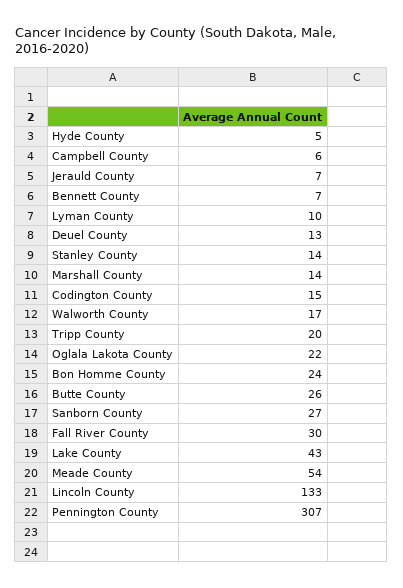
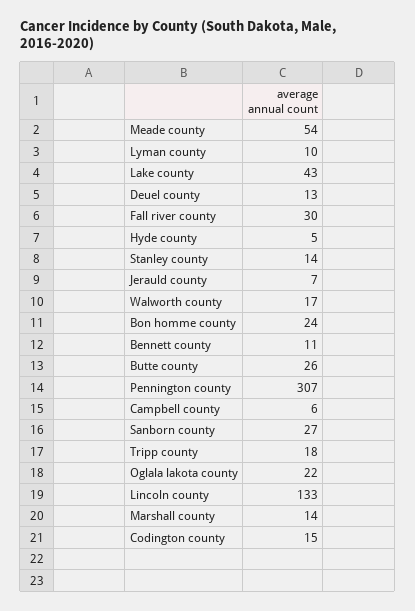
  {
    "Hyde County": 5,
    "Campbell County": 6,
    "Jerauld County": 7,
-   "Bennett County": 7,
+   "Bennett County": 11,
    "Lyman County": 10,
    "Deuel County": 13,
    "Stanley County": 14,
    "Marshall County": 14,
    "Codington County": 15,
    "Walworth County": 17,
-   "Tripp County": 20,
+   "Tripp County": 18,
    "Oglala Lakota County": 22,
    "Bon Homme County": 24,
    "Butte County": 26,
    "Sanborn County": 27,
    "Fall River County": 30,
    "Lake County": 43,
    "Meade County": 54,
    "Lincoln County": 133,
    "Pennington County": 307
  }

